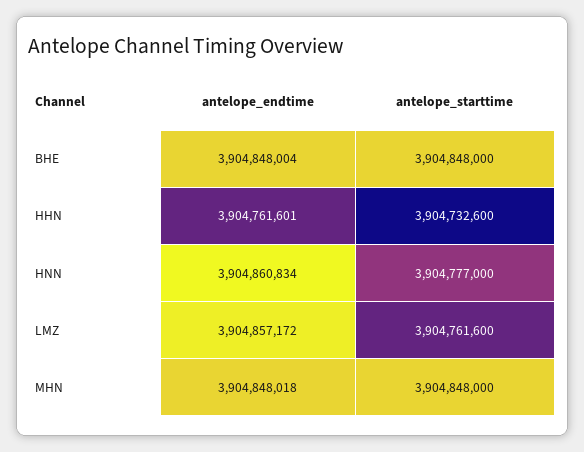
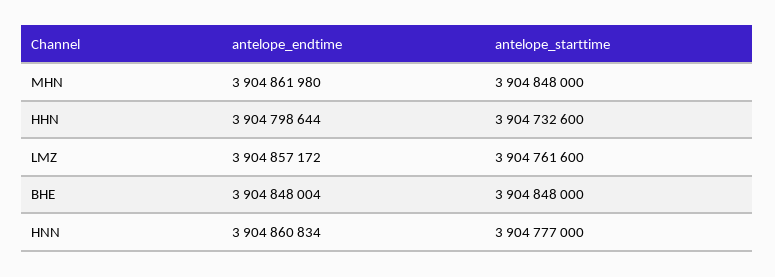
  {
    "antelope_endtime": {
      "BHE": 3904848004,
-     "HHN": 3904761601,
+     "HHN": 3904798644,
      "HNN": 3904860834,
      "LMZ": 3904857172,
-     "MHN": 3904848018
+     "MHN": 3904861980
    },
    "antelope_starttime": {
      "BHE": 3904848000,
      "HHN": 3904732600,
      "HNN": 3904777000,
      "LMZ": 3904761600,
      "MHN": 3904848000
    }
  }

